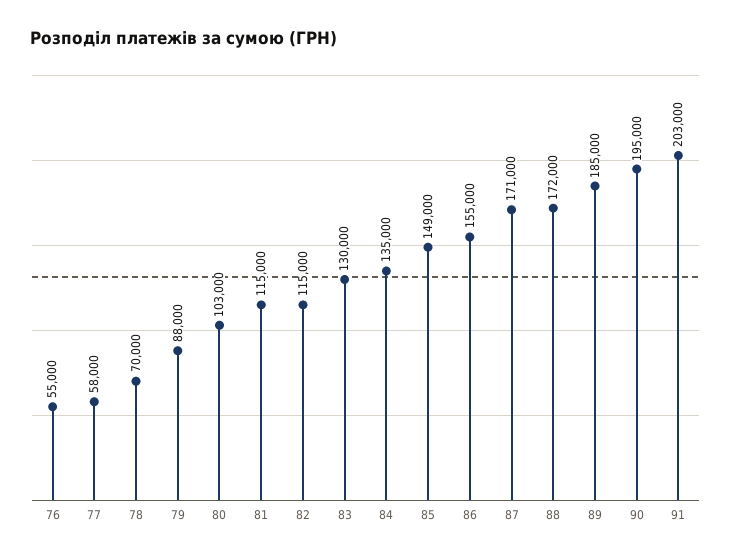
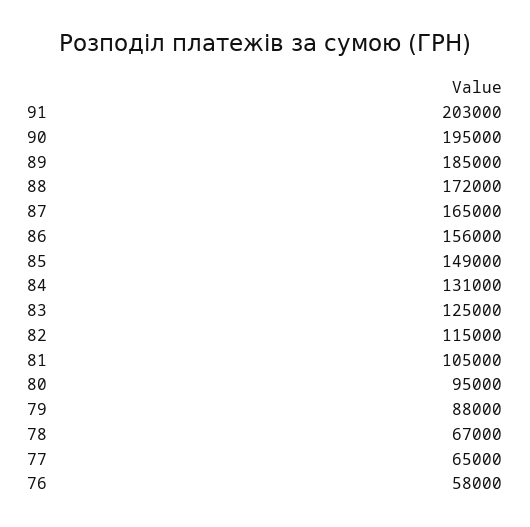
  {
-   "76": 55000,
+   "76": 58000,
-   "77": 58000,
+   "77": 65000,
-   "78": 70000,
+   "78": 67000,
    "79": 88000,
-   "80": 103000,
+   "80": 95000,
-   "81": 115000,
+   "81": 105000,
    "82": 115000,
-   "83": 130000,
+   "83": 125000,
-   "84": 135000,
+   "84": 131000,
    "85": 149000,
-   "86": 155000,
+   "86": 156000,
-   "87": 171000,
+   "87": 165000,
    "88": 172000,
    "89": 185000,
    "90": 195000,
    "91": 203000
  }

